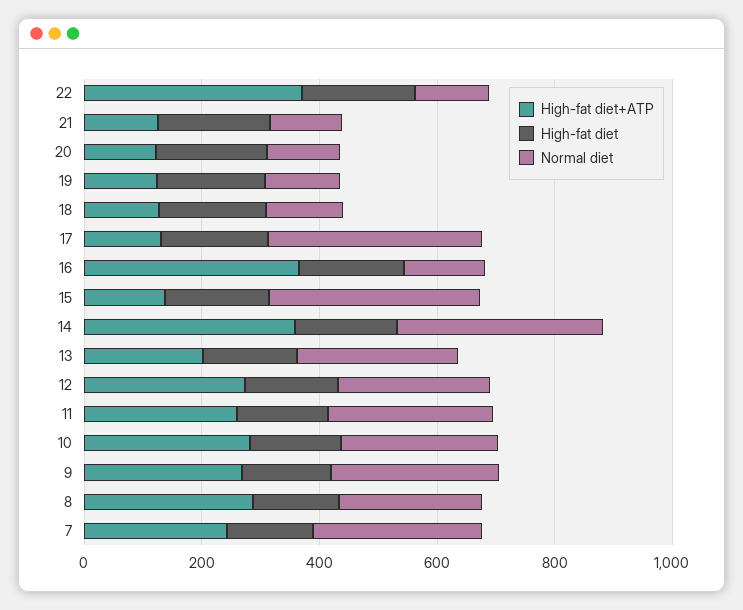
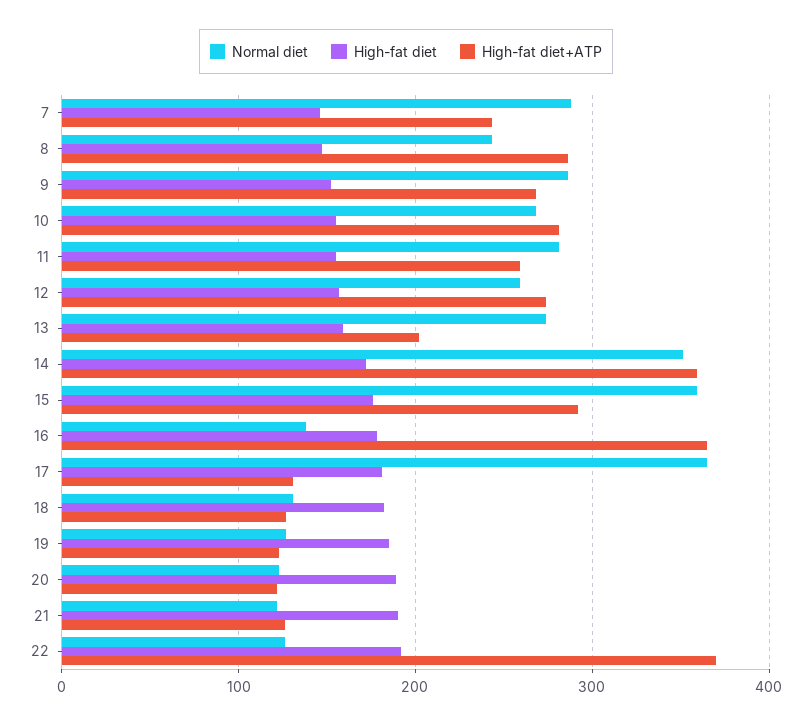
  {
    "High-fat diet+ATP": {
      "22": 370,
      "21": 130,
      "20": 120,
      "19": 120,
      "18": 130,
      "17": 130,
      "16": 370,
-     "15": 150,
+     "15": 290,
      "14": 360,
      "13": 200,
      "12": 270,
      "11": 260,
      "10": 280,
      "9": 270,
      "8": 290,
      "7": 240
    },
    "High-fat diet": {
      "22": 190,
      "21": 190,
      "20": 190,
      "19": 190,
      "18": 180,
      "17": 180,
      "16": 180,
      "15": 180,
      "14": 170,
      "13": 160,
      "12": 160,
      "11": 160,
      "10": 160,
      "9": 150,
      "8": 150,
      "7": 150
    },
    "Normal diet": {
      "22": 130,
      "21": 120,
      "20": 120,
      "19": 130,
      "18": 130,
      "17": 370,
      "16": 140,
      "15": 360,
      "14": 350,
      "13": 270,
      "12": 260,
      "11": 280,
      "10": 270,
      "9": 290,
      "8": 240,
      "7": 290
    }
  }

